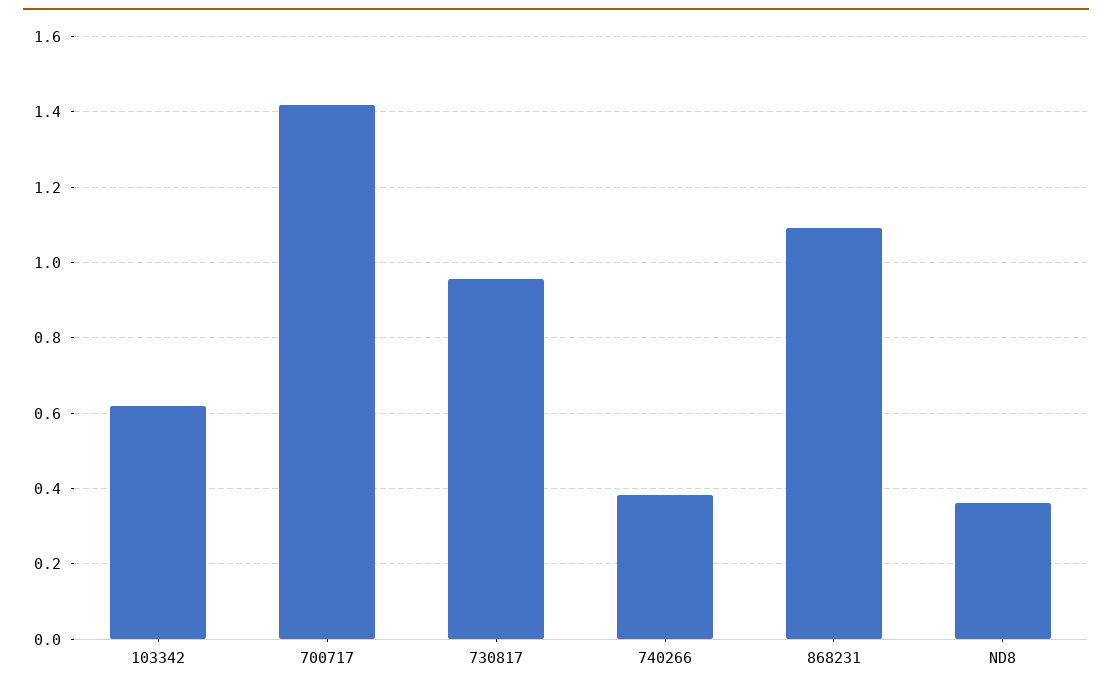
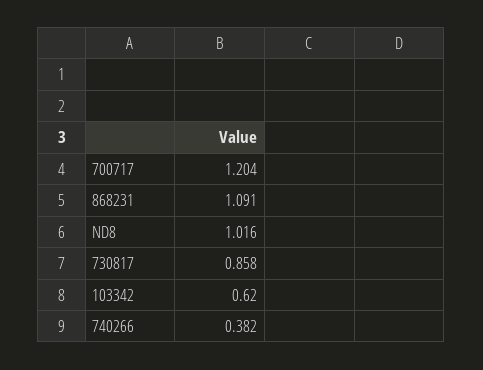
  {
    "103342": 0.62,
-   "700717": 1.42,
+   "700717": 1.204,
-   "730817": 0.96,
+   "730817": 0.858,
    "740266": 0.382,
    "868231": 1.091,
-   "ND8": 0.36
+   "ND8": 1.016
  }

